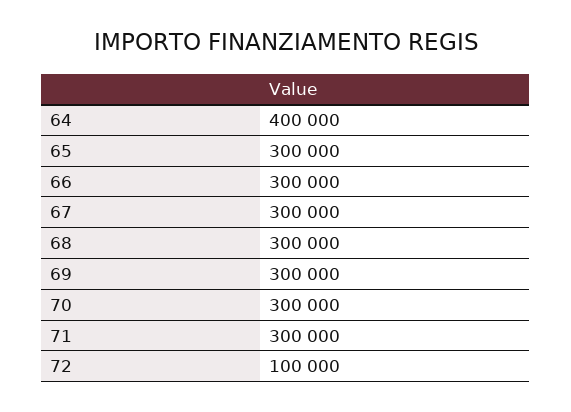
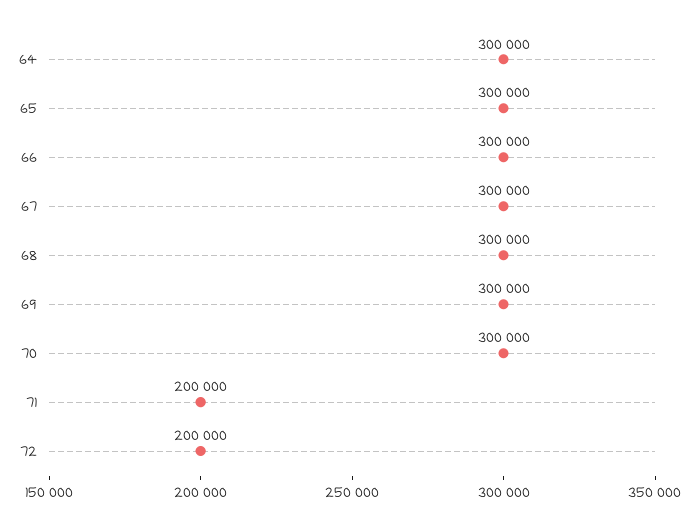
  {
-   "64": 400000,
+   "64": 300000,
    "65": 300000,
    "66": 300000,
    "67": 300000,
    "68": 300000,
    "69": 300000,
    "70": 300000,
-   "71": 300000,
+   "71": 200000,
-   "72": 100000
+   "72": 200000
  }

